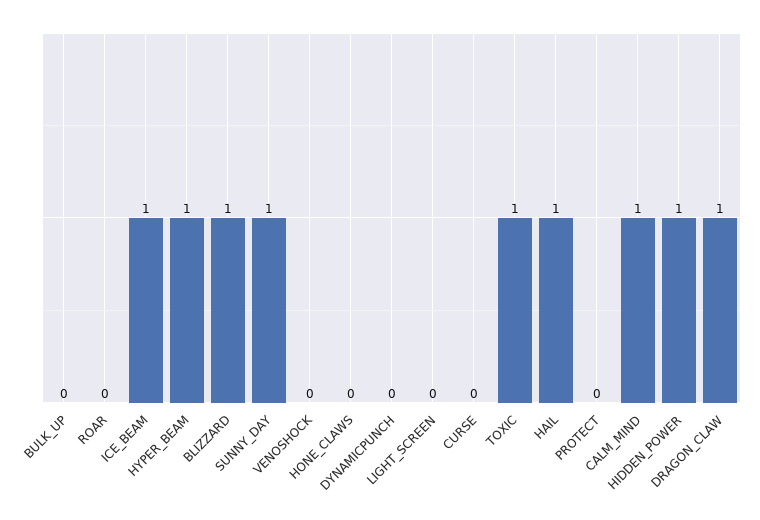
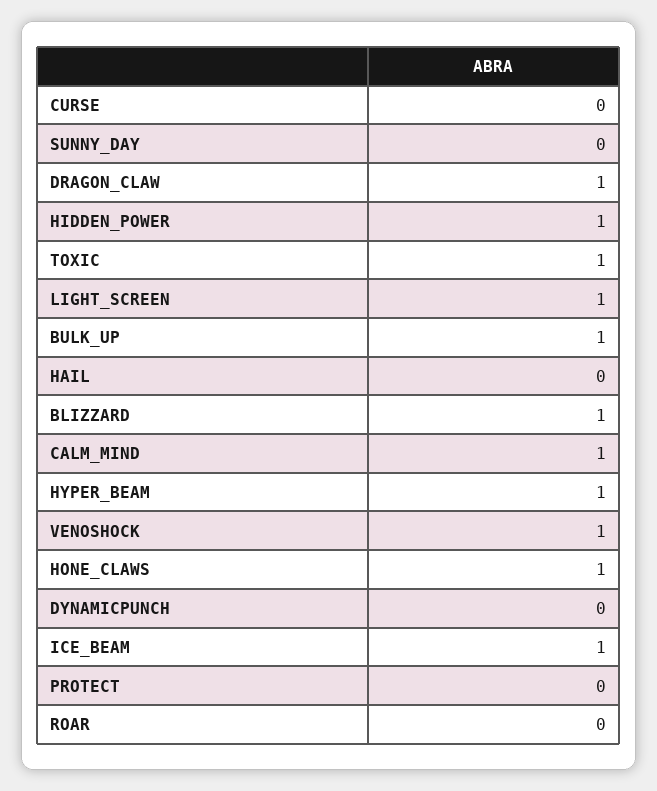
  {
-   "BULK_UP": 0,
+   "BULK_UP": 1,
    "ROAR": 0,
    "ICE_BEAM": 1,
    "HYPER_BEAM": 1,
    "BLIZZARD": 1,
-   "SUNNY_DAY": 1,
+   "SUNNY_DAY": 0,
-   "VENOSHOCK": 0,
+   "VENOSHOCK": 1,
-   "HONE_CLAWS": 0,
+   "HONE_CLAWS": 1,
    "DYNAMICPUNCH": 0,
-   "LIGHT_SCREEN": 0,
+   "LIGHT_SCREEN": 1,
    "CURSE": 0,
    "TOXIC": 1,
-   "HAIL": 1,
+   "HAIL": 0,
    "PROTECT": 0,
    "CALM_MIND": 1,
    "HIDDEN_POWER": 1,
    "DRAGON_CLAW": 1
  }

